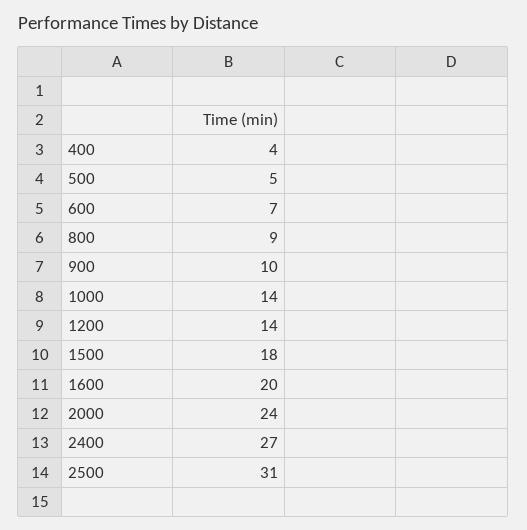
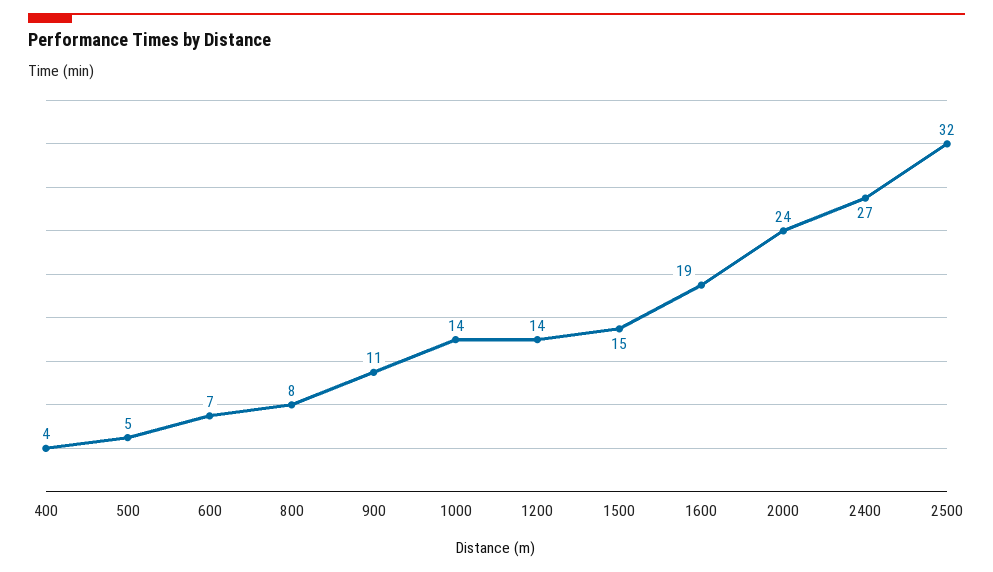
  {
    "400": 4,
    "500": 5,
    "600": 7,
-   "800": 9,
+   "800": 8,
-   "900": 10,
+   "900": 11,
    "1000": 14,
    "1200": 14,
-   "1500": 18,
+   "1500": 15,
-   "1600": 20,
+   "1600": 19,
    "2000": 24,
    "2400": 27,
-   "2500": 31
+   "2500": 32
  }

